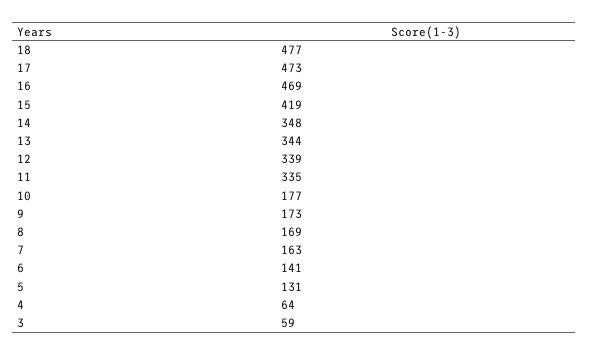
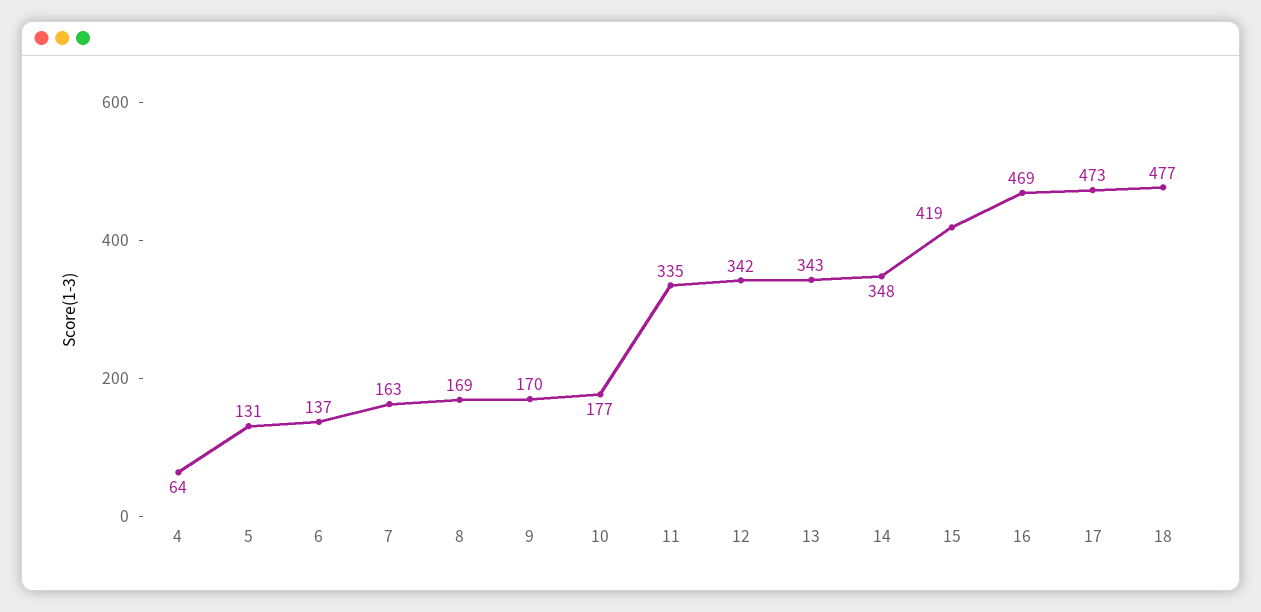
  {
    "18": 477,
    "17": 473,
    "16": 469,
    "15": 419,
    "14": 348,
-   "13": 344,
+   "13": 343,
-   "12": 339,
+   "12": 342,
    "11": 335,
    "10": 177,
-   "9": 173,
+   "9": 170,
    "8": 169,
    "7": 163,
-   "6": 141,
+   "6": 137,
    "5": 131,
-   "4": 64,
+   "4": 64
-   "3": 59
  }

